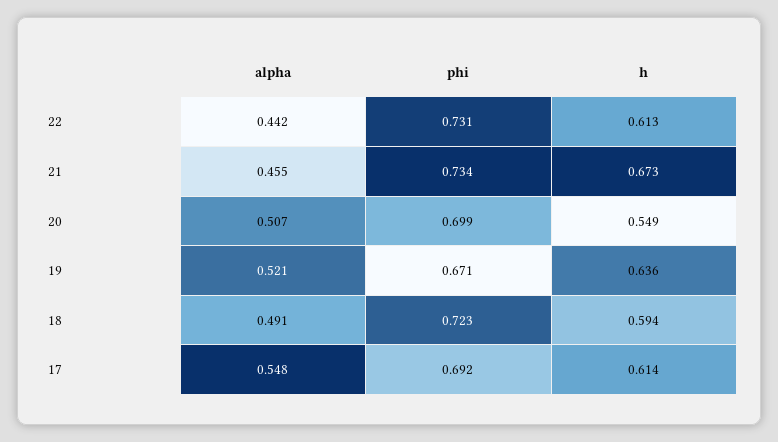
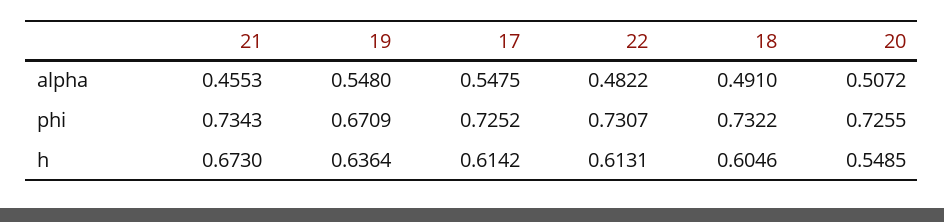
  {
    "alpha": {
-     "22": 0.442,
+     "22": 0.4822,
      "21": 0.4553,
      "20": 0.5072,
-     "19": 0.521,
+     "19": 0.548,
      "18": 0.491,
      "17": 0.5475
    },
    "phi": {
      "22": 0.7307,
      "21": 0.7343,
-     "20": 0.699,
+     "20": 0.7255,
      "19": 0.6709,
-     "18": 0.723,
+     "18": 0.7322,
-     "17": 0.692
+     "17": 0.7252
    },
    "h": {
      "22": 0.6131,
      "21": 0.673,
      "20": 0.5485,
      "19": 0.6364,
-     "18": 0.594,
+     "18": 0.6046,
      "17": 0.6142
    }
  }

